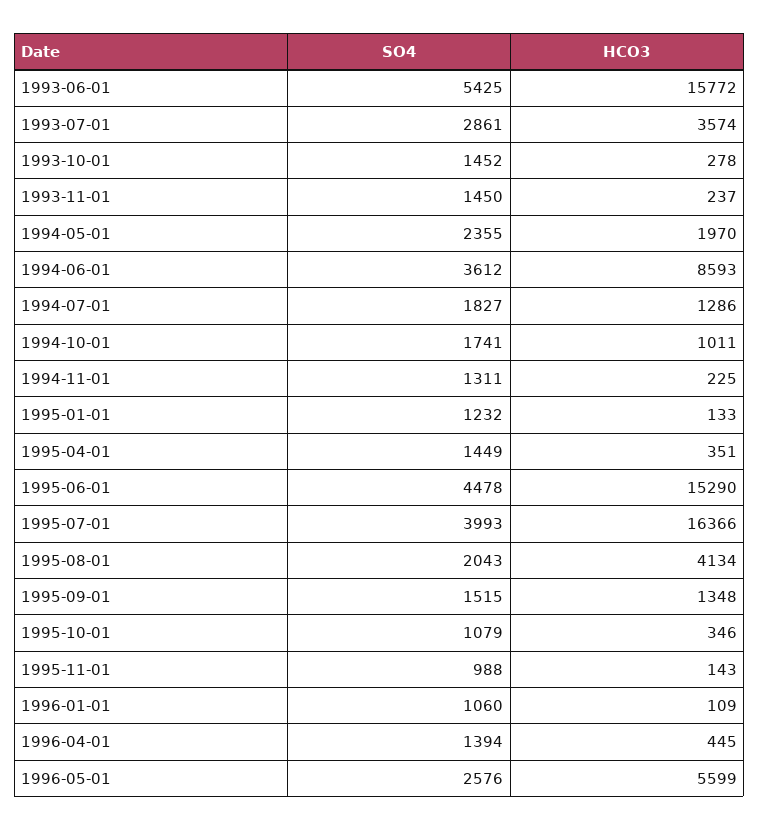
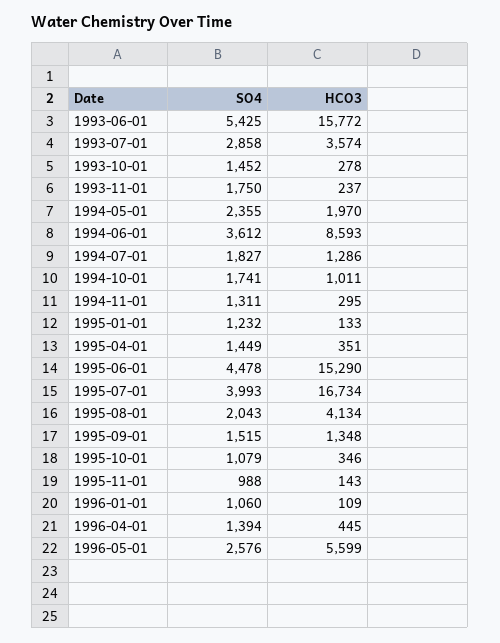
  {
    "SO4": {
      "1993-06-01": 5425,
-     "1993-07-01": 2861,
+     "1993-07-01": 2858,
      "1993-10-01": 1452,
-     "1993-11-01": 1450,
+     "1993-11-01": 1750,
      "1994-05-01": 2355,
      "1994-06-01": 3612,
      "1994-07-01": 1827,
      "1994-10-01": 1741,
      "1994-11-01": 1311,
      "1995-01-01": 1232,
      "1995-04-01": 1449,
      "1995-06-01": 4478,
      "1995-07-01": 3993,
      "1995-08-01": 2043,
      "1995-09-01": 1515,
      "1995-10-01": 1079,
      "1995-11-01": 988,
      "1996-01-01": 1060,
      "1996-04-01": 1394,
      "1996-05-01": 2576
    },
    "HCO3": {
      "1993-06-01": 15772,
      "1993-07-01": 3574,
      "1993-10-01": 278,
      "1993-11-01": 237,
      "1994-05-01": 1970,
      "1994-06-01": 8593,
      "1994-07-01": 1286,
      "1994-10-01": 1011,
-     "1994-11-01": 225,
+     "1994-11-01": 295,
      "1995-01-01": 133,
      "1995-04-01": 351,
      "1995-06-01": 15290,
-     "1995-07-01": 16366,
+     "1995-07-01": 16734,
      "1995-08-01": 4134,
      "1995-09-01": 1348,
      "1995-10-01": 346,
      "1995-11-01": 143,
      "1996-01-01": 109,
      "1996-04-01": 445,
      "1996-05-01": 5599
    }
  }

